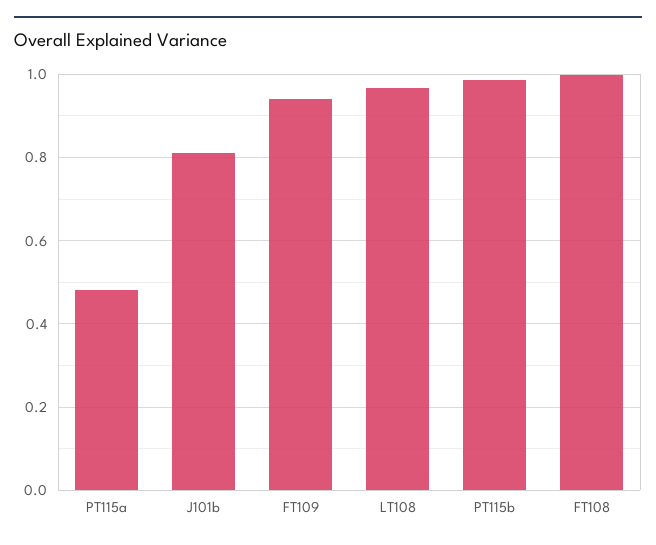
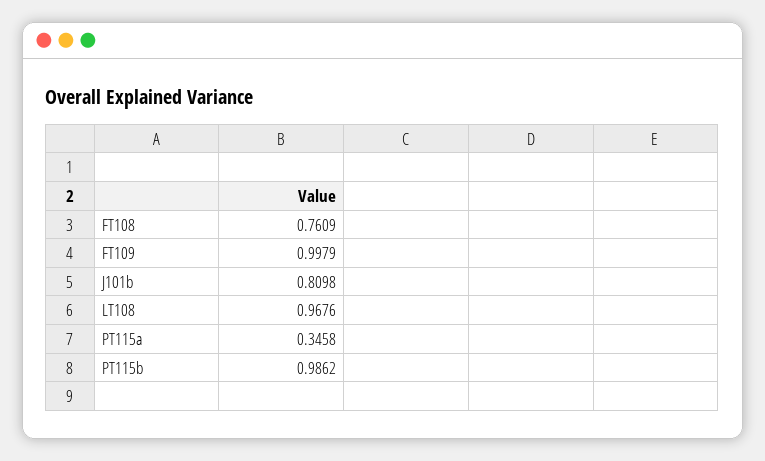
  {
-   "PT115a": 0.48,
+   "PT115a": 0.3458,
    "J101b": 0.8098,
-   "FT109": 0.94,
+   "FT109": 0.9979,
    "LT108": 0.9676,
    "PT115b": 0.9862,
-   "FT108": 1
+   "FT108": 0.7609
  }

